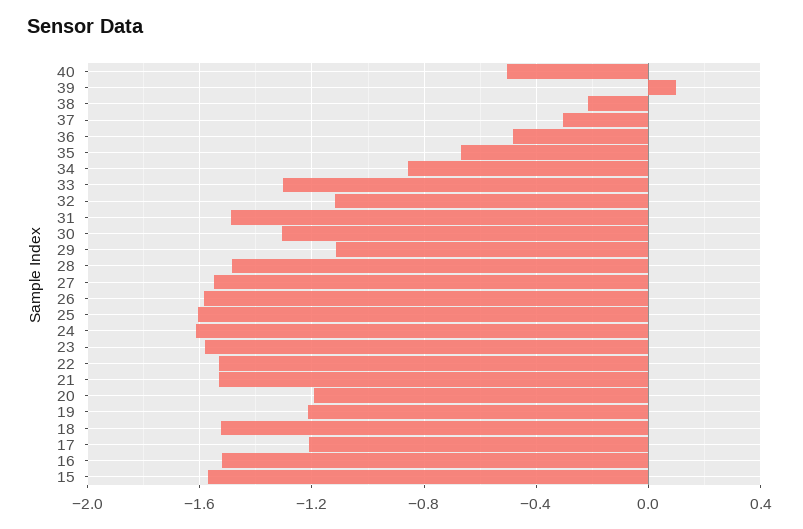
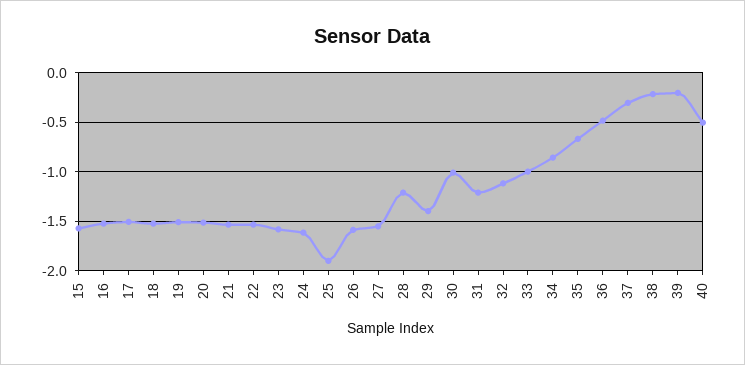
  {
    "40": -0.5,
-   "39": 0.1,
+   "39": -0.2,
    "38": -0.2,
    "37": -0.3,
    "36": -0.5,
    "35": -0.65,
    "34": -0.85,
-   "33": -1.3,
+   "33": -1,
    "32": -1.1,
-   "31": -1.5,
+   "31": -1.2,
-   "30": -1.3,
+   "30": -1,
-   "29": -1.1,
+   "29": -1.4,
-   "28": -1.5,
+   "28": -1.2,
    "27": -1.55,
    "26": -1.6,
-   "25": -1.6,
+   "25": -1.9,
    "24": -1.6,
    "23": -1.6,
    "22": -1.55,
    "21": -1.55,
-   "20": -1.2,
+   "20": -1.5,
-   "19": -1.2,
+   "19": -1.5,
    "18": -1.5,
-   "17": -1.2,
+   "17": -1.5,
    "16": -1.5,
    "15": -1.55
  }

